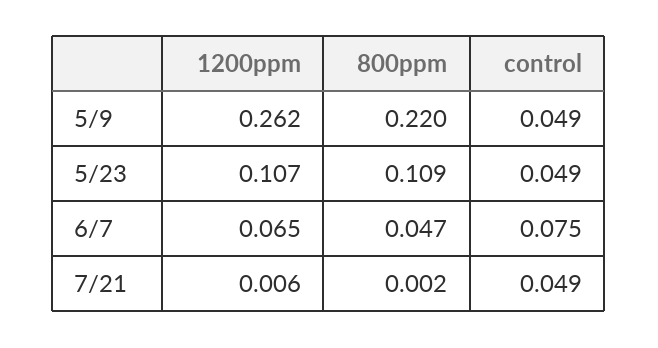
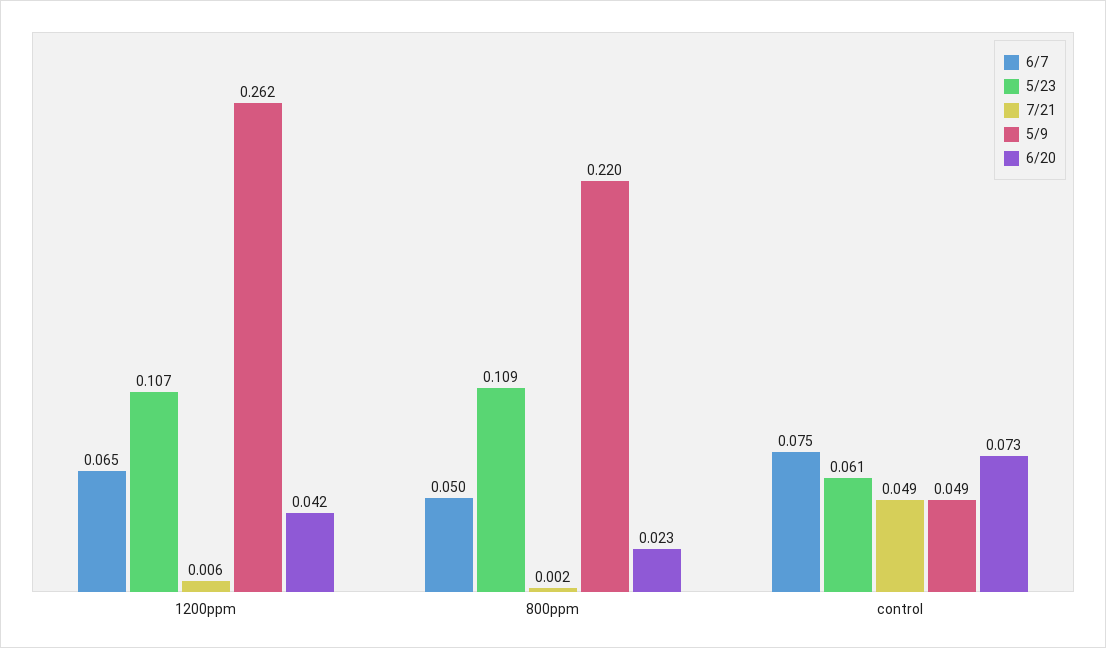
  {
    "5/9": {
      "1200ppm": 0.262,
      "800ppm": 0.22,
      "control": 0.049
    },
    "5/23": {
      "1200ppm": 0.107,
      "800ppm": 0.109,
-     "control": 0.049
+     "control": 0.061
    },
    "6/7": {
      "1200ppm": 0.065,
-     "800ppm": 0.047,
+     "800ppm": 0.05,
      "control": 0.075
    },
    "7/21": {
      "1200ppm": 0.006,
      "800ppm": 0.002,
      "control": 0.049
-   }
+   },
+   "6/20": {
+     "1200ppm": 0.042,
+     "800ppm": 0.023,
+     "control": 0.073
+   }
  }

